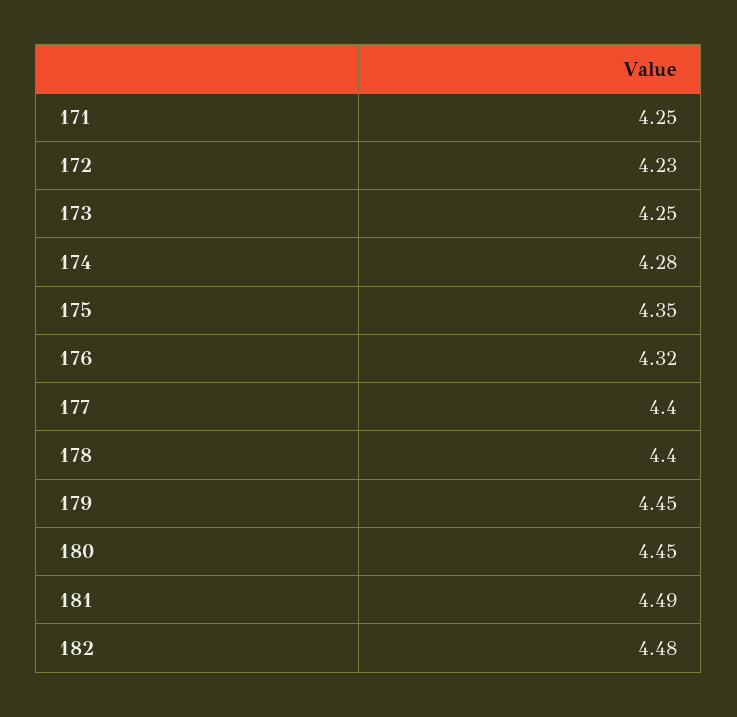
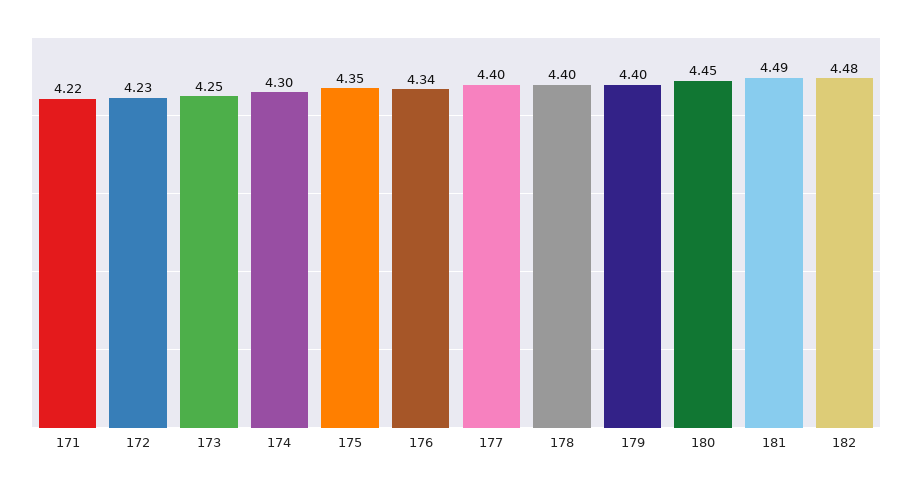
  {
-   "171": 4.25,
+   "171": 4.22,
    "172": 4.23,
    "173": 4.25,
-   "174": 4.28,
+   "174": 4.3,
    "175": 4.35,
-   "176": 4.32,
+   "176": 4.34,
    "177": 4.4,
    "178": 4.4,
-   "179": 4.45,
+   "179": 4.4,
    "180": 4.45,
    "181": 4.49,
    "182": 4.48
  }

